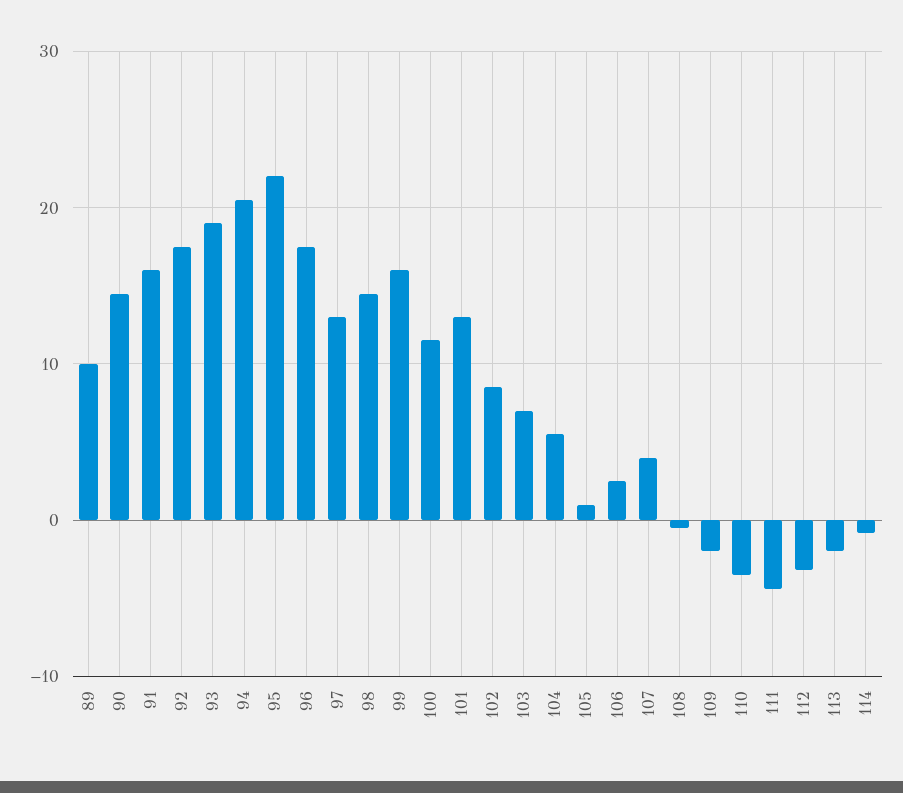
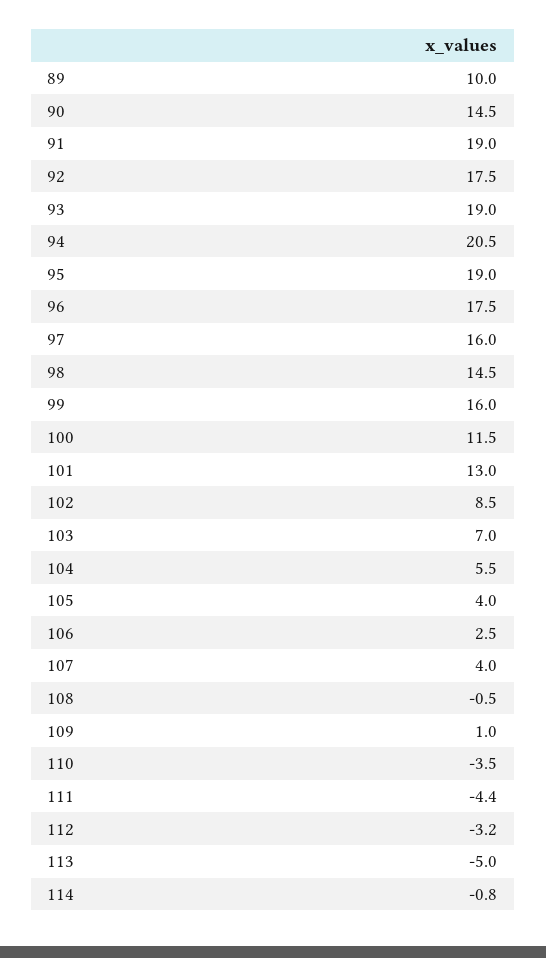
  {
    "89": 10,
    "90": 14.5,
-   "91": 16,
+   "91": 19,
    "92": 17.5,
    "93": 19,
    "94": 20.5,
-   "95": 22,
+   "95": 19,
    "96": 17.5,
-   "97": 13,
+   "97": 16,
    "98": 14.5,
    "99": 16,
    "100": 11.5,
    "101": 13,
    "102": 8.5,
    "103": 7,
    "104": 5.5,
-   "105": 1,
+   "105": 4,
    "106": 2.5,
    "107": 4,
    "108": -0.5,
-   "109": -2,
+   "109": 1,
    "110": -3.5,
    "111": -4.4,
    "112": -3.2,
-   "113": -2,
+   "113": -5,
    "114": -0.8
  }

